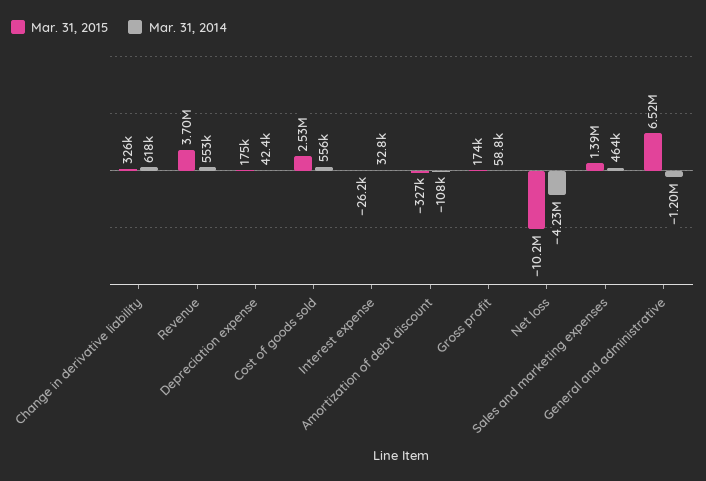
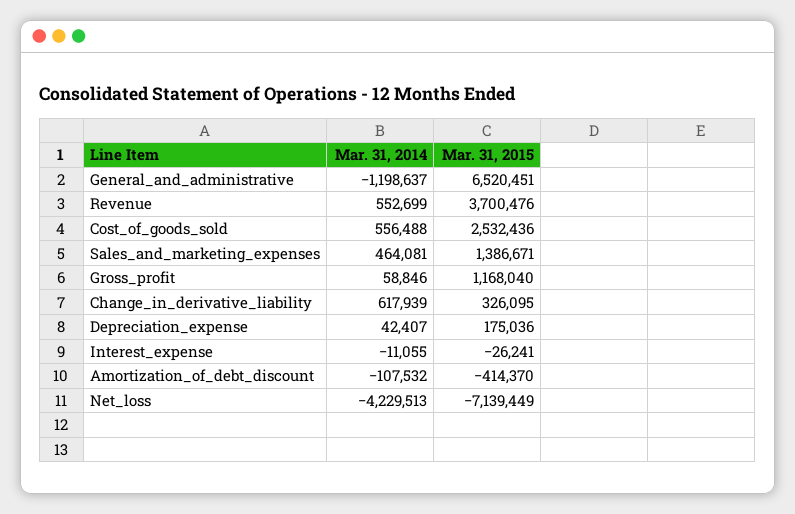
  {
    "Mar. 31, 2015": {
      "Change in derivative liability": 326095,
      "Revenue": 3700476,
      "Depreciation expense": 175036,
      "Cost of goods sold": 2532436,
      "Interest expense": -26241,
-     "Amortization of debt discount": -327000,
+     "Amortization of debt discount": -414370,
-     "Gross profit": 174000,
+     "Gross profit": 1168040,
-     "Net loss": -10200000,
+     "Net loss": -7139449,
      "Sales and marketing expenses": 1386671,
      "General and administrative": 6520451
    },
    "Mar. 31, 2014": {
      "Change in derivative liability": 617939,
      "Revenue": 552699,
      "Depreciation expense": 42407,
      "Cost of goods sold": 556488,
-     "Interest expense": 32800,
+     "Interest expense": -11055,
      "Amortization of debt discount": -107532,
      "Gross profit": 58846,
      "Net loss": -4229513,
      "Sales and marketing expenses": 464081,
      "General and administrative": -1198637
    }
  }

